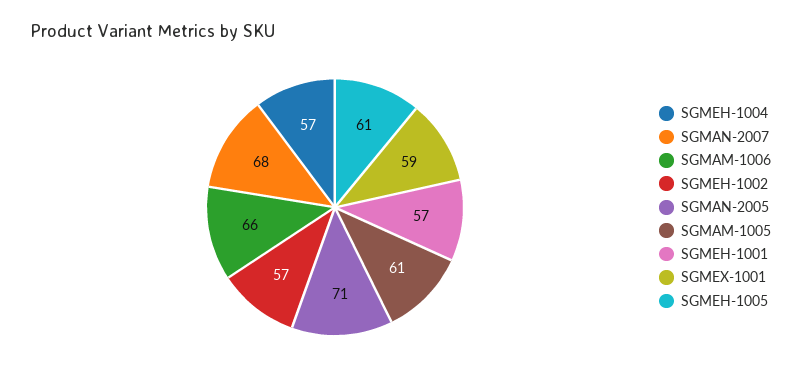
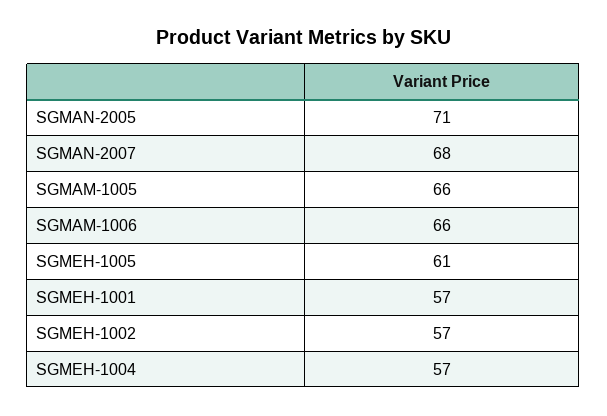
  {
    "SGMEH-1004": 57,
    "SGMAN-2007": 68,
    "SGMAM-1006": 66,
    "SGMEH-1002": 57,
    "SGMAN-2005": 71,
-   "SGMAM-1005": 61,
+   "SGMAM-1005": 66,
    "SGMEH-1001": 57,
-   "SGMEX-1001": 59,
    "SGMEH-1005": 61
  }

